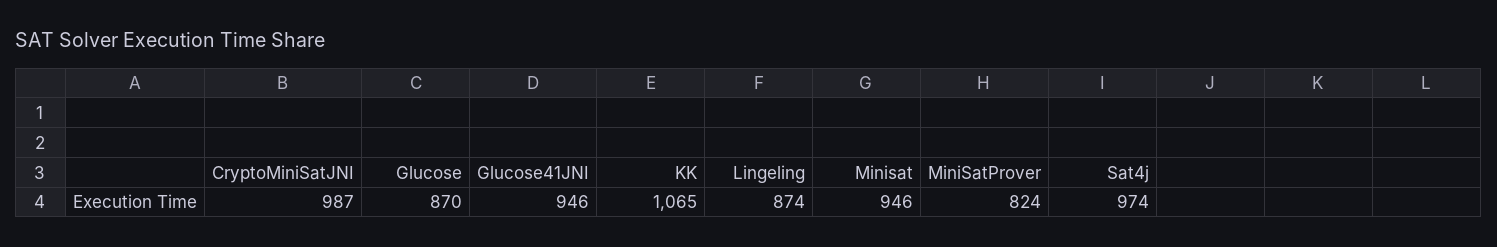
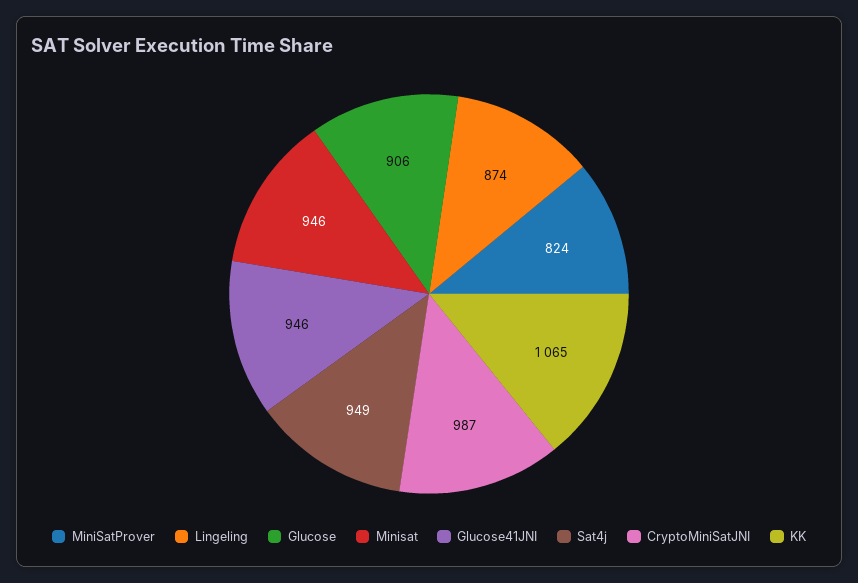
  {
    "CryptoMiniSatJNI": 987,
-   "Glucose": 870,
+   "Glucose": 906,
    "Glucose41JNI": 946,
    "KK": 1065,
    "Lingeling": 874,
    "Minisat": 946,
    "MiniSatProver": 824,
-   "Sat4j": 974
+   "Sat4j": 949
  }

